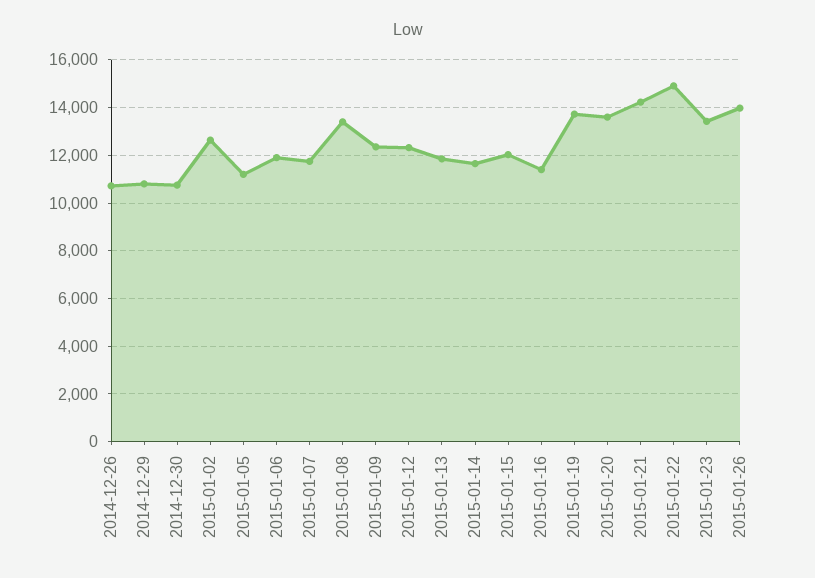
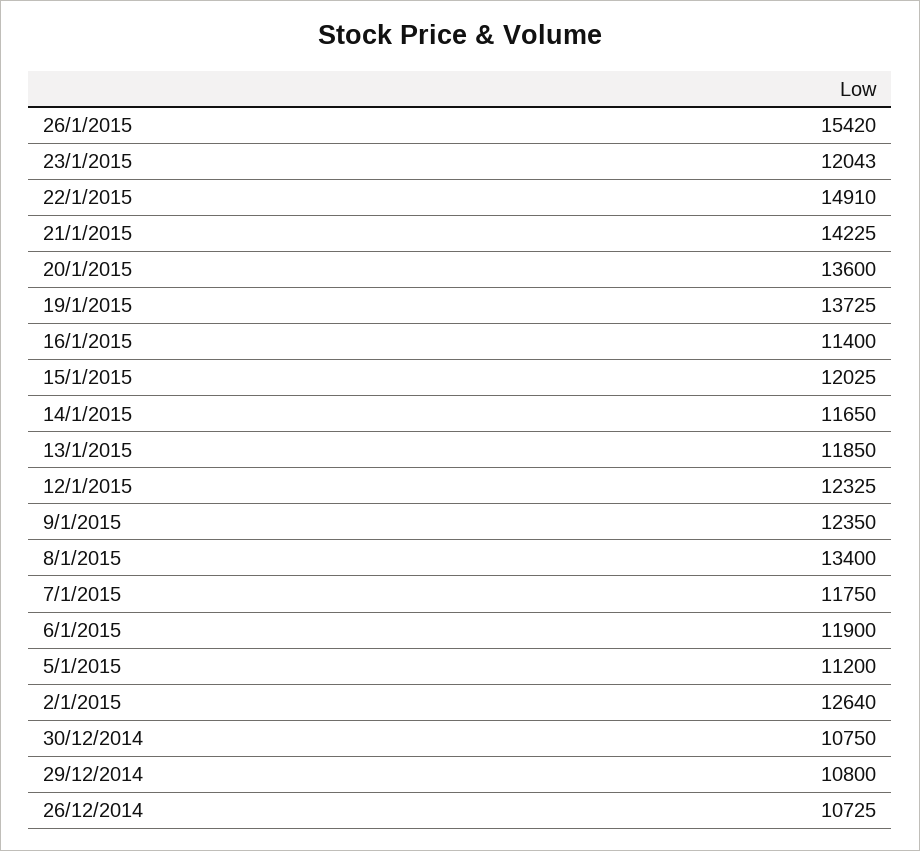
  {
    "2014-12-26": 10725,
    "2014-12-29": 10800,
    "2014-12-30": 10750,
    "2015-01-02": 12640,
    "2015-01-05": 11200,
    "2015-01-06": 11900,
    "2015-01-07": 11750,
    "2015-01-08": 13400,
    "2015-01-09": 12350,
    "2015-01-12": 12325,
    "2015-01-13": 11850,
    "2015-01-14": 11650,
    "2015-01-15": 12025,
    "2015-01-16": 11400,
    "2015-01-19": 13725,
    "2015-01-20": 13600,
    "2015-01-21": 14225,
    "2015-01-22": 14910,
-   "2015-01-23": 13500,
+   "2015-01-23": 12043,
-   "2015-01-26": 14000
+   "2015-01-26": 15420
  }

